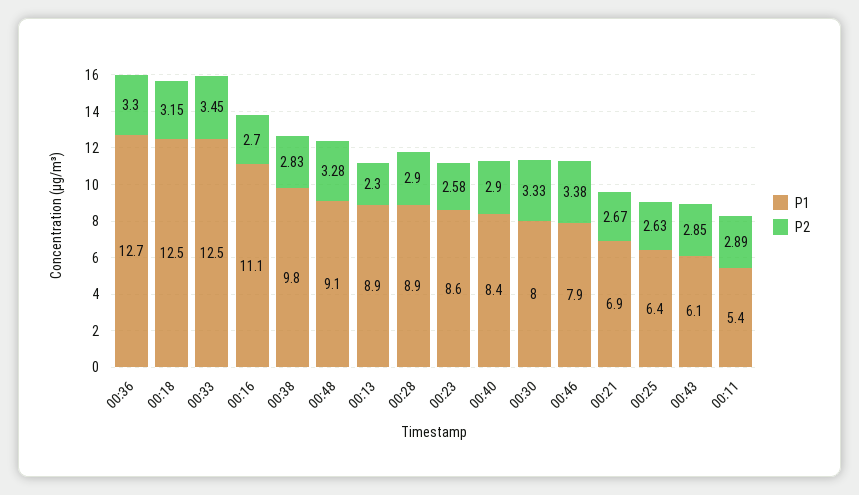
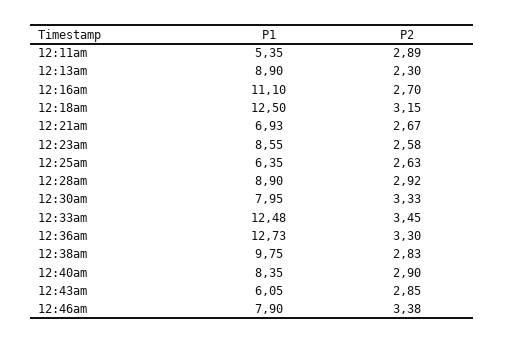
  {
    "P1": {
      "00:36": 12.73,
      "00:18": 12.5,
      "00:33": 12.48,
      "00:16": 11.1,
      "00:38": 9.75,
-     "00:48": 9.1,
      "00:13": 8.9,
      "00:28": 8.9,
      "00:23": 8.55,
      "00:40": 8.35,
      "00:30": 7.95,
      "00:46": 7.9,
      "00:21": 6.93,
      "00:25": 6.35,
      "00:43": 6.05,
      "00:11": 5.35
    },
    "P2": {
      "00:36": 3.3,
      "00:18": 3.15,
      "00:33": 3.45,
      "00:16": 2.7,
      "00:38": 2.83,
-     "00:48": 3.28,
      "00:13": 2.3,
-     "00:28": 2.9,
+     "00:28": 2.92,
      "00:23": 2.58,
      "00:40": 2.9,
      "00:30": 3.33,
      "00:46": 3.38,
      "00:21": 2.67,
      "00:25": 2.63,
      "00:43": 2.85,
      "00:11": 2.89
    }
  }

